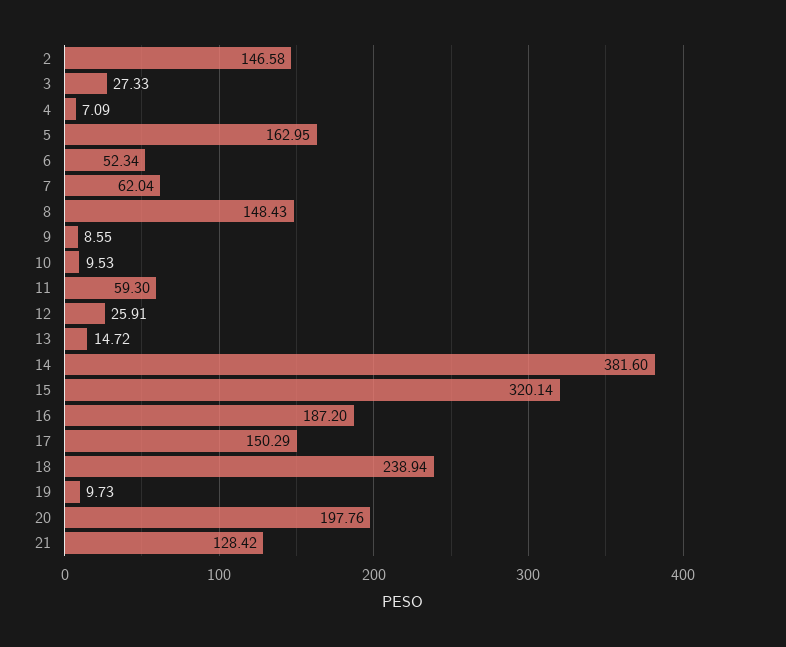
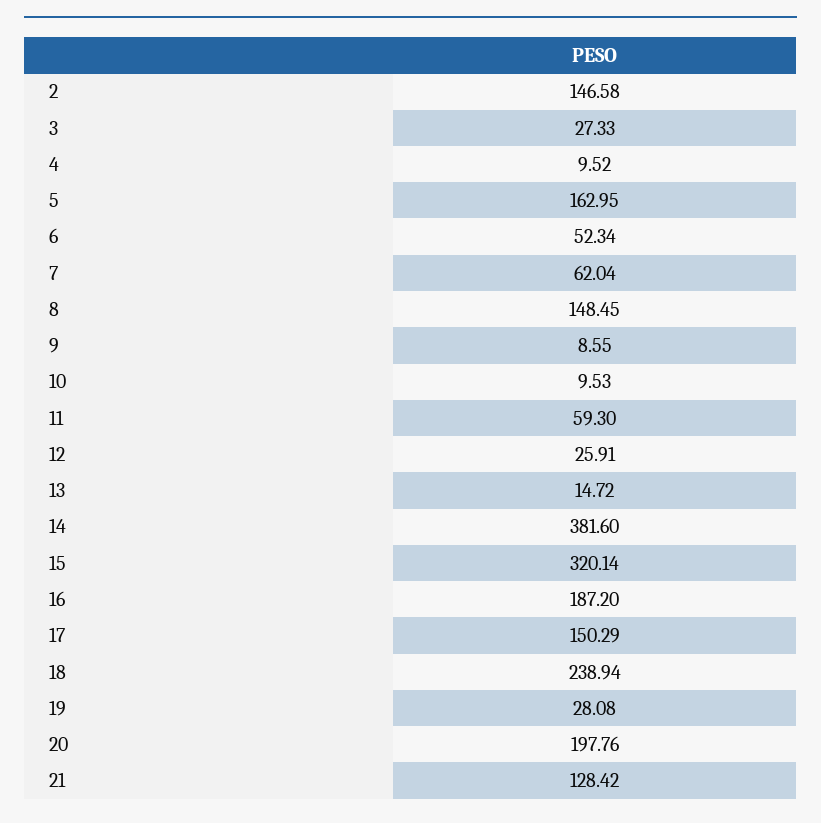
  {
    "2": 146.58,
    "3": 27.33,
-   "4": 7.09,
+   "4": 9.52,
    "5": 162.95,
    "6": 52.34,
    "7": 62.04,
-   "8": 148.43,
+   "8": 148.45,
    "9": 8.55,
    "10": 9.53,
    "11": 59.3,
    "12": 25.91,
    "13": 14.72,
    "14": 381.6,
    "15": 320.14,
    "16": 187.2,
    "17": 150.29,
    "18": 238.94,
-   "19": 9.73,
+   "19": 28.08,
    "20": 197.76,
    "21": 128.42
  }

